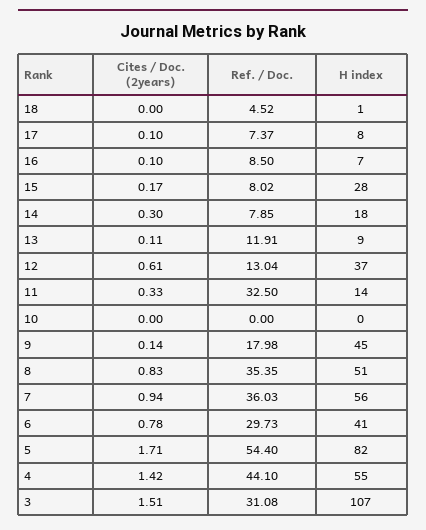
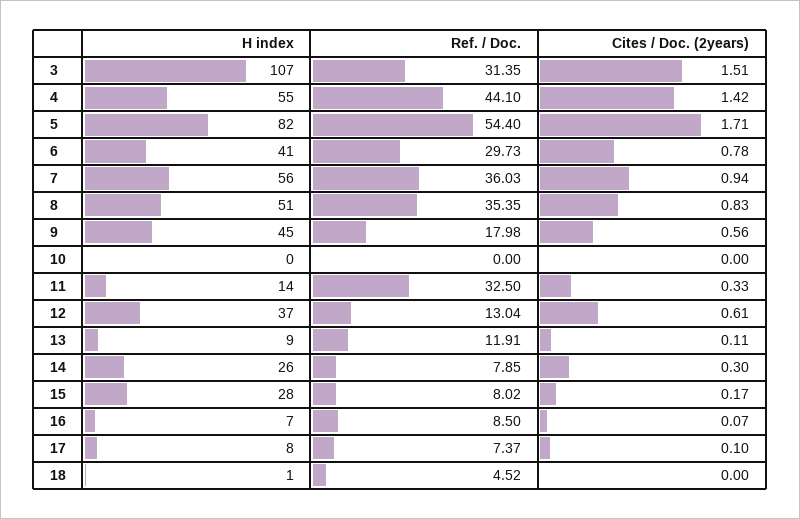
  {
    "Cites / Doc. (2years)": {
      "18": 0,
      "17": 0.1,
-     "16": 0.1,
+     "16": 0.07,
      "15": 0.17,
      "14": 0.3,
      "13": 0.11,
      "12": 0.61,
      "11": 0.33,
      "10": 0,
-     "9": 0.14,
+     "9": 0.56,
      "8": 0.83,
      "7": 0.94,
      "6": 0.78,
      "5": 1.71,
      "4": 1.42,
      "3": 1.51
    },
    "Ref. / Doc.": {
      "18": 4.52,
      "17": 7.37,
      "16": 8.5,
      "15": 8.02,
      "14": 7.85,
      "13": 11.91,
      "12": 13.04,
      "11": 32.5,
      "10": 0,
      "9": 17.98,
      "8": 35.35,
      "7": 36.03,
      "6": 29.73,
      "5": 54.4,
      "4": 44.1,
-     "3": 31.08
+     "3": 31.35
    },
    "H index": {
      "18": 1,
      "17": 8,
      "16": 7,
      "15": 28,
-     "14": 18,
+     "14": 26,
      "13": 9,
      "12": 37,
      "11": 14,
      "10": 0,
      "9": 45,
      "8": 51,
      "7": 56,
      "6": 41,
      "5": 82,
      "4": 55,
      "3": 107
    }
  }

